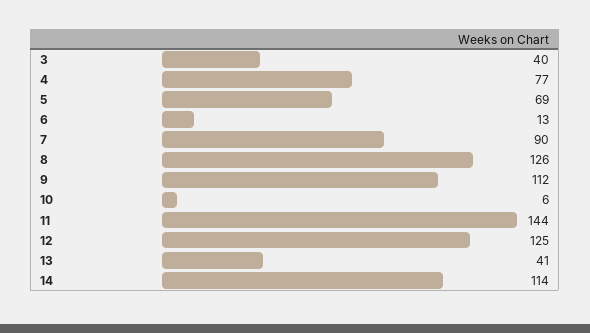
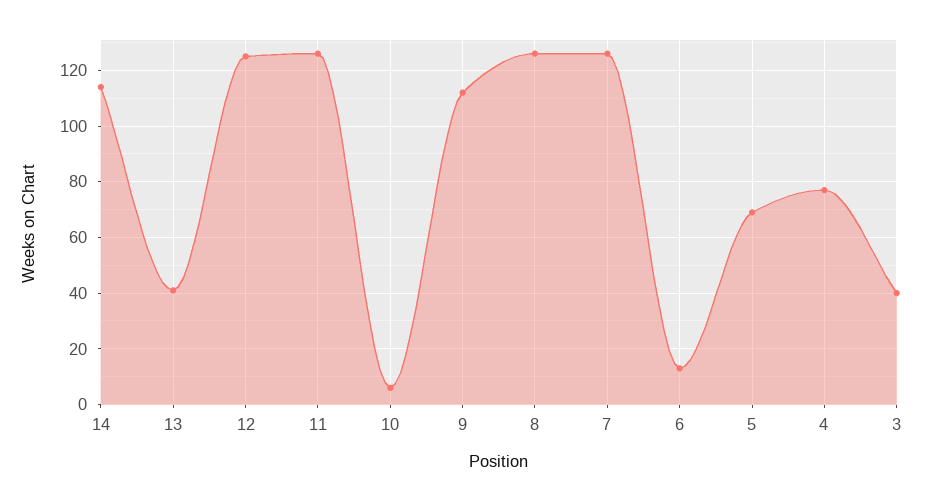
  {
    "3": 40,
    "4": 77,
    "5": 69,
    "6": 13,
-   "7": 90,
+   "7": 125,
    "8": 126,
    "9": 112,
    "10": 6,
-   "11": 144,
+   "11": 125,
    "12": 125,
    "13": 41,
    "14": 114
  }

